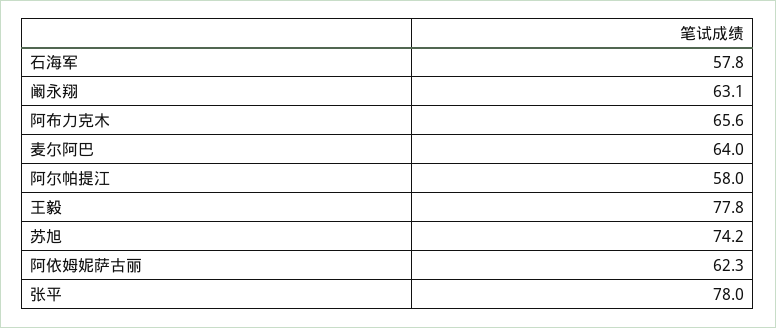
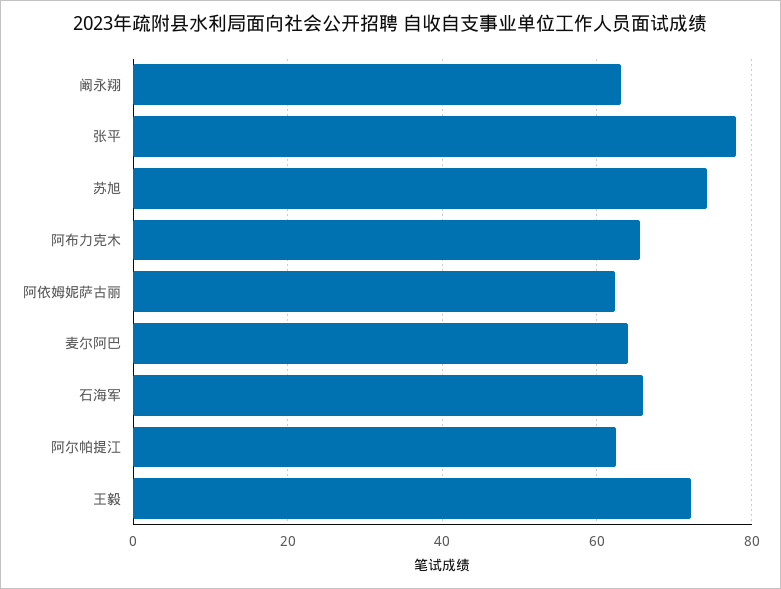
  {
-   "石海军": 57.8,
+   "石海军": 66,
    "阚永翔": 63.1,
    "阿布力克木": 65.6,
    "麦尔阿巴": 64,
-   "阿尔帕提江": 58,
+   "阿尔帕提江": 62,
-   "王毅": 77.8,
+   "王毅": 72,
    "苏旭": 74.2,
    "阿依姆妮萨古丽": 62.3,
    "张平": 78
  }

